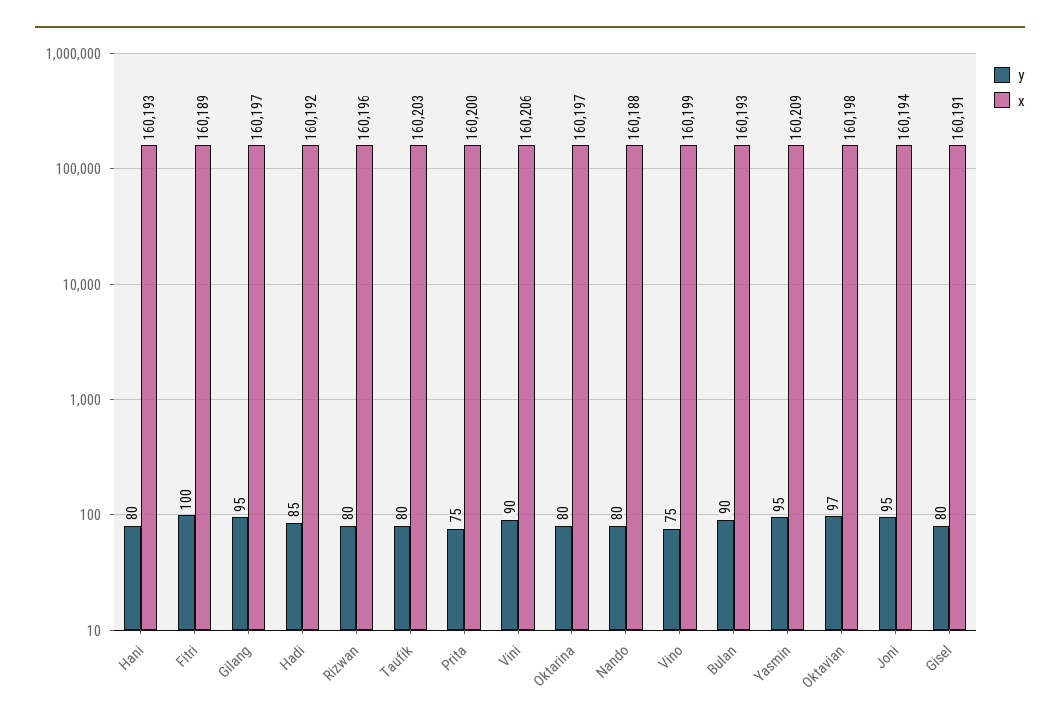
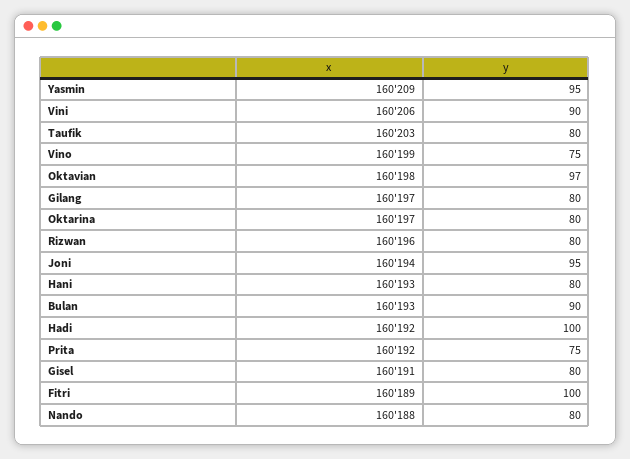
  {
    "y": {
      "Hani": 80,
      "Fitri": 100,
-     "Gilang": 95,
+     "Gilang": 80,
-     "Hadi": 85,
+     "Hadi": 100,
      "Rizwan": 80,
      "Taufik": 80,
      "Prita": 75,
      "Vini": 90,
      "Oktarina": 80,
      "Nando": 80,
      "Vino": 75,
      "Bulan": 90,
      "Yasmin": 95,
      "Oktavian": 97,
      "Joni": 95,
      "Gisel": 80
    },
    "x": {
      "Hani": 160193,
      "Fitri": 160189,
      "Gilang": 160197,
      "Hadi": 160192,
      "Rizwan": 160196,
      "Taufik": 160203,
-     "Prita": 160200,
+     "Prita": 160192,
      "Vini": 160206,
      "Oktarina": 160197,
      "Nando": 160188,
      "Vino": 160199,
      "Bulan": 160193,
      "Yasmin": 160209,
      "Oktavian": 160198,
      "Joni": 160194,
      "Gisel": 160191
    }
  }

